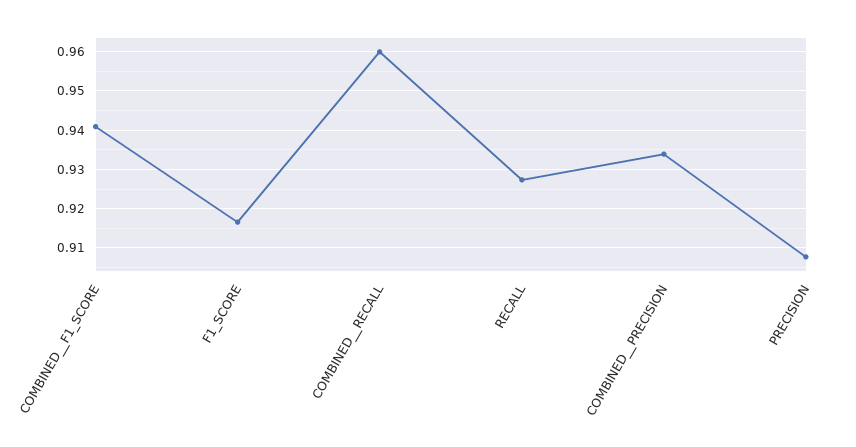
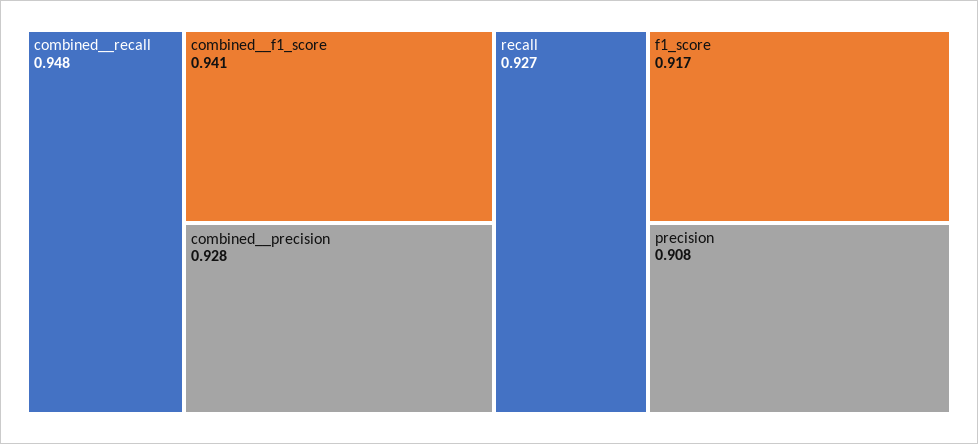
  {
    "COMBINED__F1_SCORE": 0.941,
    "F1_SCORE": 0.917,
-   "COMBINED__RECALL": 0.96,
+   "COMBINED__RECALL": 0.948,
    "RECALL": 0.927,
-   "COMBINED__PRECISION": 0.934,
+   "COMBINED__PRECISION": 0.928,
    "PRECISION": 0.908
  }

